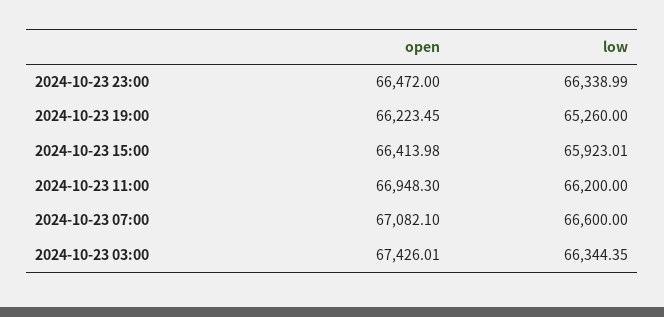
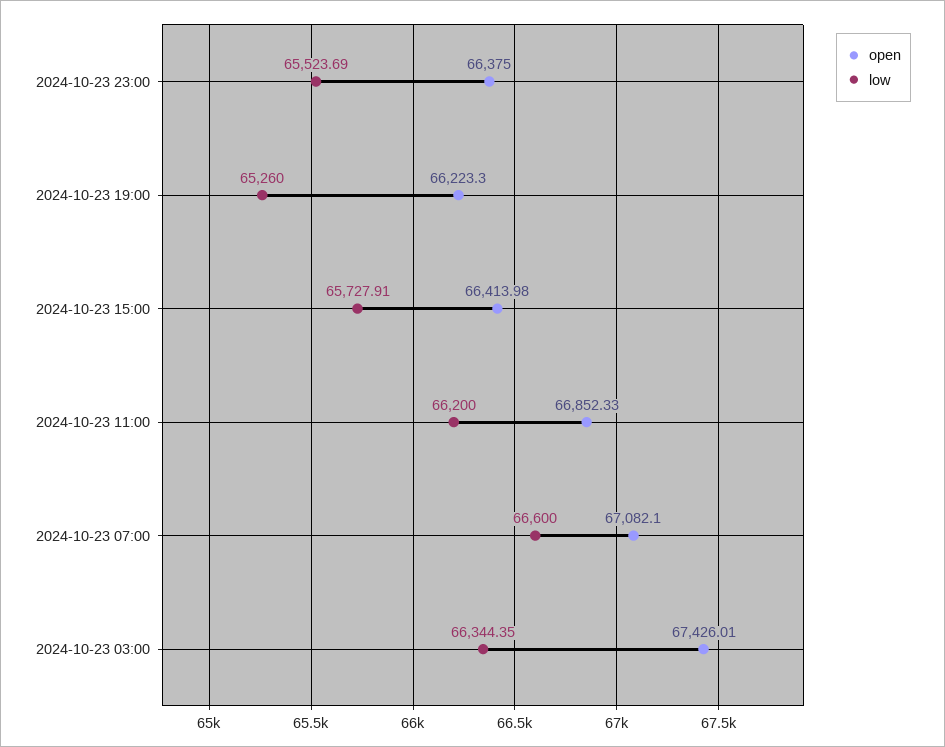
  {
    "open": {
-     "2024-10-23 23:00": 66472,
+     "2024-10-23 23:00": 66375,
-     "2024-10-23 19:00": 66223.45,
+     "2024-10-23 19:00": 66223.3,
      "2024-10-23 15:00": 66413.98,
-     "2024-10-23 11:00": 66948.3,
+     "2024-10-23 11:00": 66852.33,
      "2024-10-23 07:00": 67082.1,
      "2024-10-23 03:00": 67426.01
    },
    "low": {
-     "2024-10-23 23:00": 66338.99,
+     "2024-10-23 23:00": 65523.69,
      "2024-10-23 19:00": 65260,
-     "2024-10-23 15:00": 65923.01,
+     "2024-10-23 15:00": 65727.91,
      "2024-10-23 11:00": 66200,
      "2024-10-23 07:00": 66600,
      "2024-10-23 03:00": 66344.35
    }
  }

